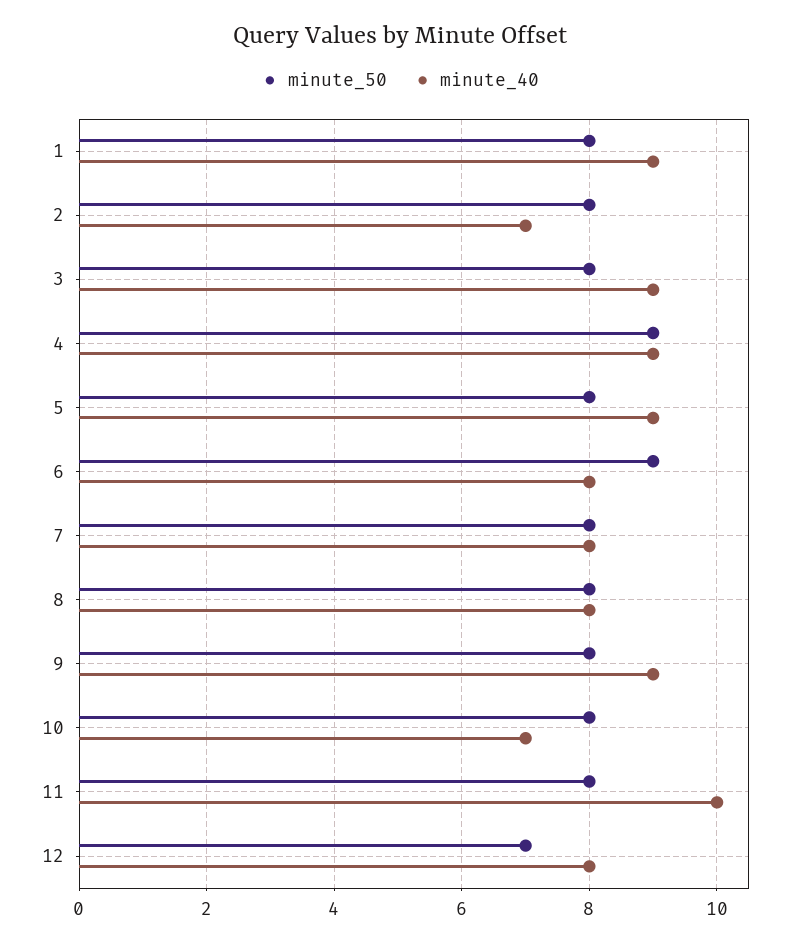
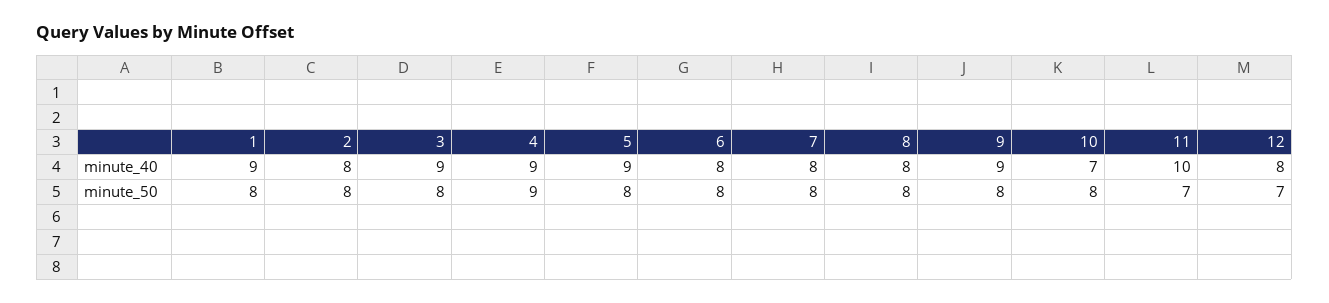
  {
    "minute_50": {
      "1": 8,
      "2": 8,
      "3": 8,
      "4": 9,
      "5": 8,
-     "6": 9,
+     "6": 8,
      "7": 8,
      "8": 8,
      "9": 8,
      "10": 8,
-     "11": 8,
+     "11": 7,
      "12": 7
    },
    "minute_40": {
      "1": 9,
-     "2": 7,
+     "2": 8,
      "3": 9,
      "4": 9,
      "5": 9,
      "6": 8,
      "7": 8,
      "8": 8,
      "9": 9,
      "10": 7,
      "11": 10,
      "12": 8
    }
  }

